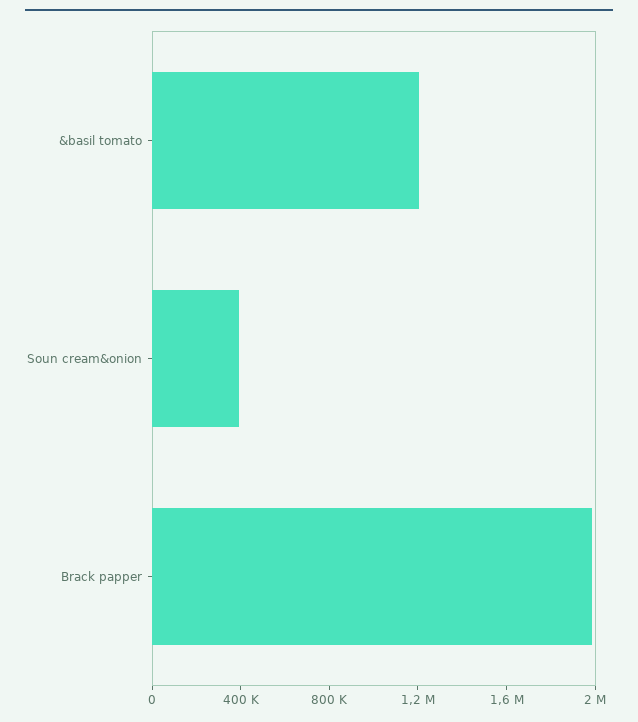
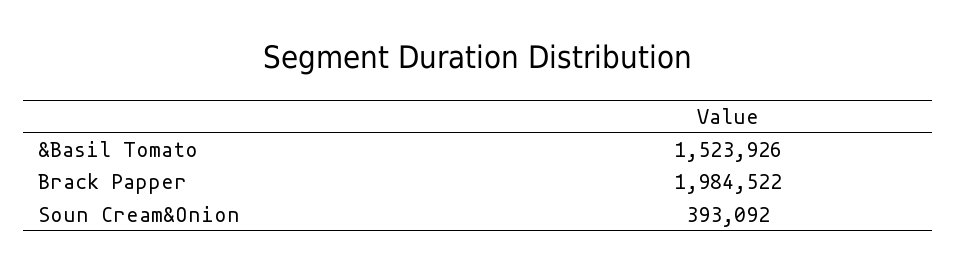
  {
-   "&basil tomato": 1200000,
+   "&basil tomato": 1523926,
    "Soun cream&onion": 393092,
    "Brack papper": 1984522
  }

